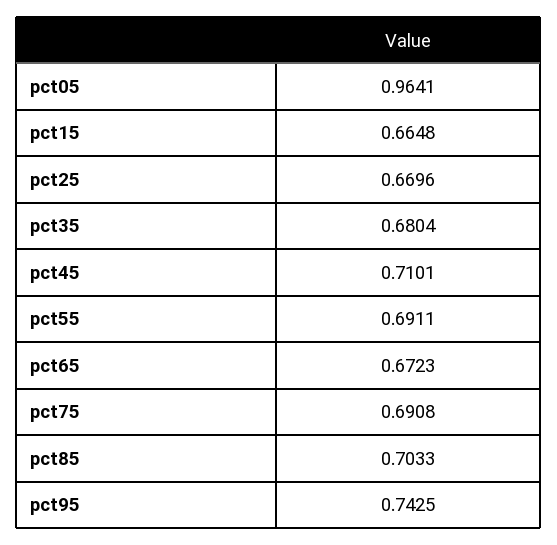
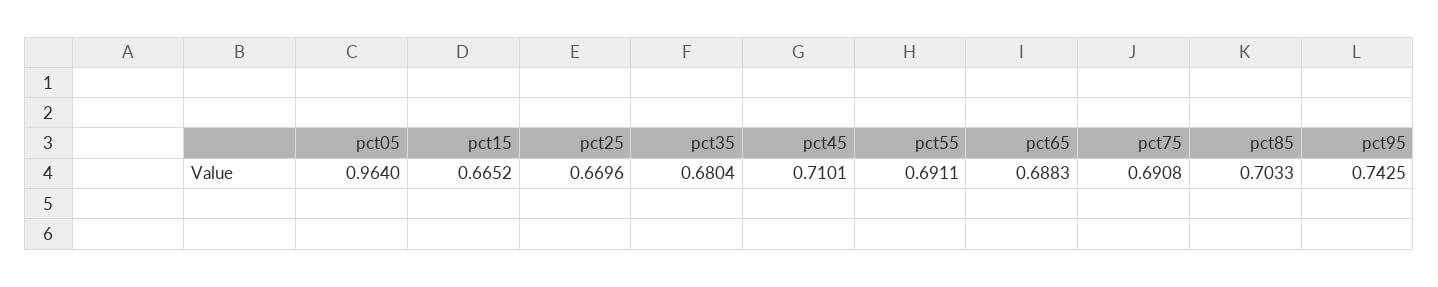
  {
-   "pct05": 0.9641,
+   "pct05": 0.964,
-   "pct15": 0.6648,
+   "pct15": 0.6652,
    "pct25": 0.6696,
    "pct35": 0.6804,
    "pct45": 0.7101,
    "pct55": 0.6911,
-   "pct65": 0.6723,
+   "pct65": 0.6883,
    "pct75": 0.6908,
    "pct85": 0.7033,
    "pct95": 0.7425
  }

